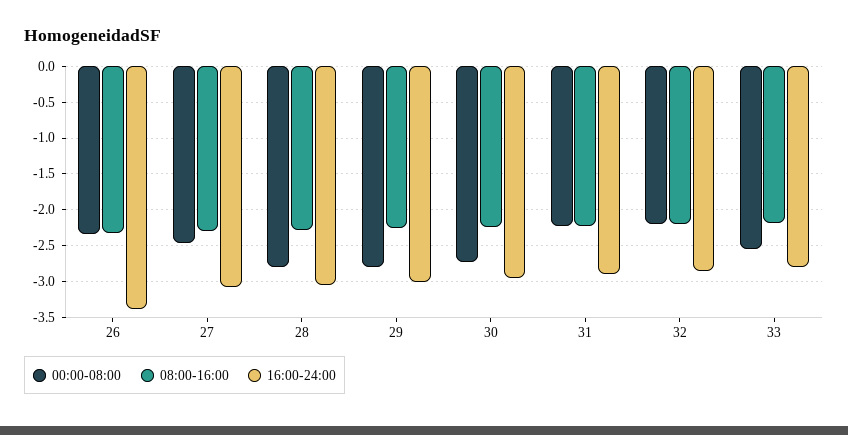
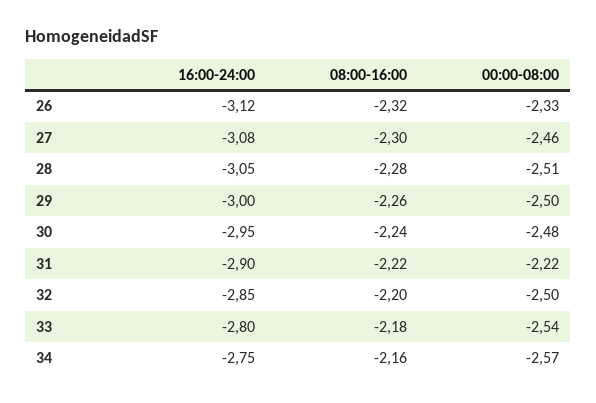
  {
    "00:00-08:00": {
      "26": -2.33,
      "27": -2.46,
-     "28": -2.8,
+     "28": -2.51,
-     "29": -2.8,
+     "29": -2.5,
-     "30": -2.7,
+     "30": -2.48,
      "31": -2.22,
-     "32": -2.2,
+     "32": -2.5,
-     "33": -2.54
+     "33": -2.54,
+     "34": -2.57
    },
    "08:00-16:00": {
      "26": -2.32,
      "27": -2.3,
      "28": -2.28,
      "29": -2.26,
      "30": -2.24,
      "31": -2.22,
      "32": -2.2,
-     "33": -2.18
+     "33": -2.18,
+     "34": -2.16
    },
    "16:00-24:00": {
-     "26": -3.4,
+     "26": -3.12,
      "27": -3.08,
      "28": -3.05,
      "29": -3,
      "30": -2.95,
      "31": -2.9,
      "32": -2.85,
-     "33": -2.8
+     "33": -2.8,
+     "34": -2.75
    }
  }

